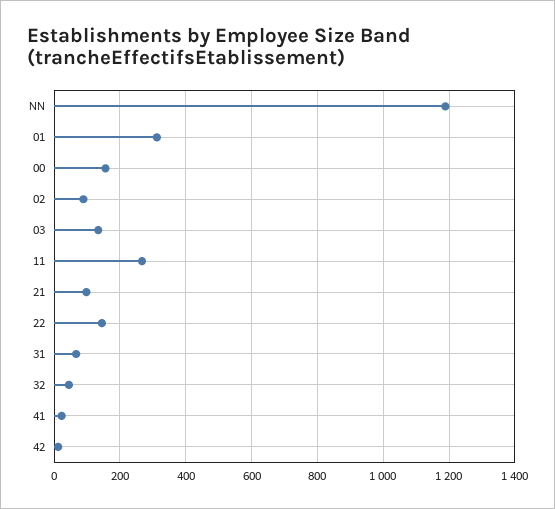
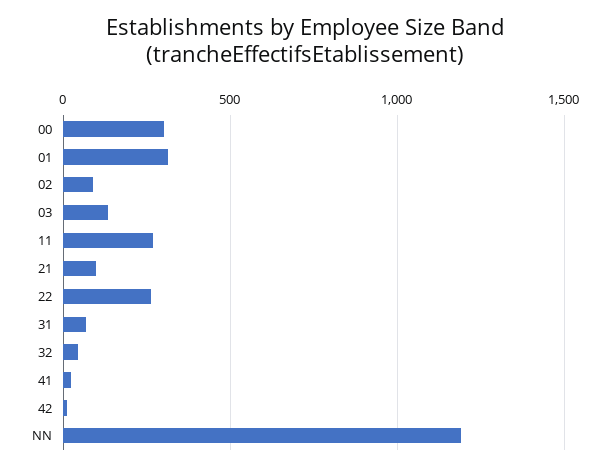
  {
    "NN": 1180,
    "01": 320,
-   "00": 160,
+   "00": 300,
    "02": 80,
    "03": 140,
    "11": 260,
    "21": 100,
-   "22": 140,
+   "22": 250,
    "31": 60,
    "32": 40,
    "41": 20,
    "42": 20
  }

